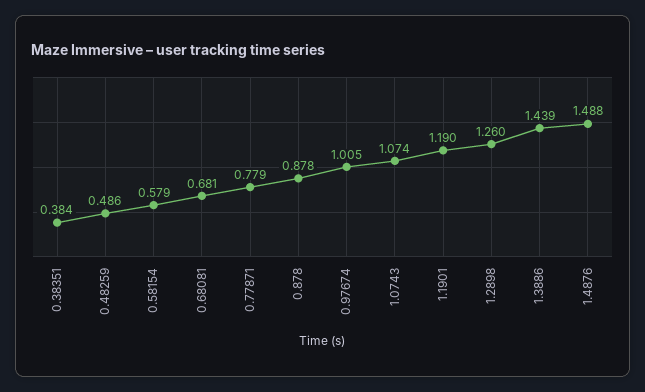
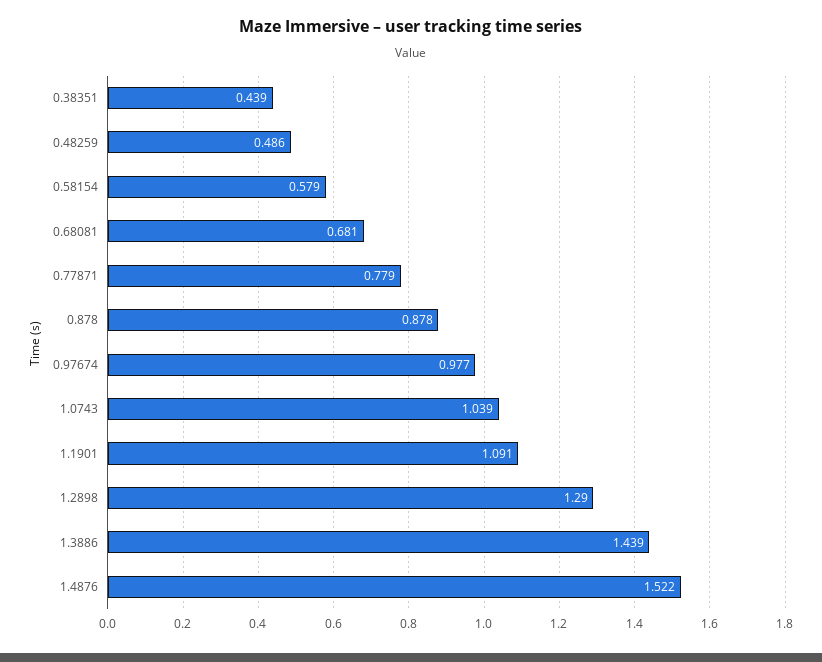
  {
-   "0.38351": 0.384,
+   "0.38351": 0.439,
    "0.48259": 0.486,
    "0.58154": 0.579,
    "0.68081": 0.681,
    "0.77871": 0.779,
    "0.878": 0.878,
-   "0.97674": 1.005,
+   "0.97674": 0.977,
-   "1.0743": 1.074,
+   "1.0743": 1.039,
-   "1.1901": 1.19,
+   "1.1901": 1.091,
-   "1.2898": 1.26,
+   "1.2898": 1.29,
    "1.3886": 1.439,
-   "1.4876": 1.488
+   "1.4876": 1.522
  }

